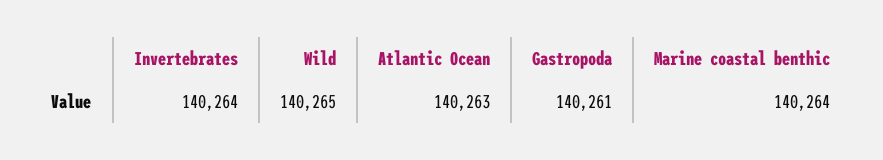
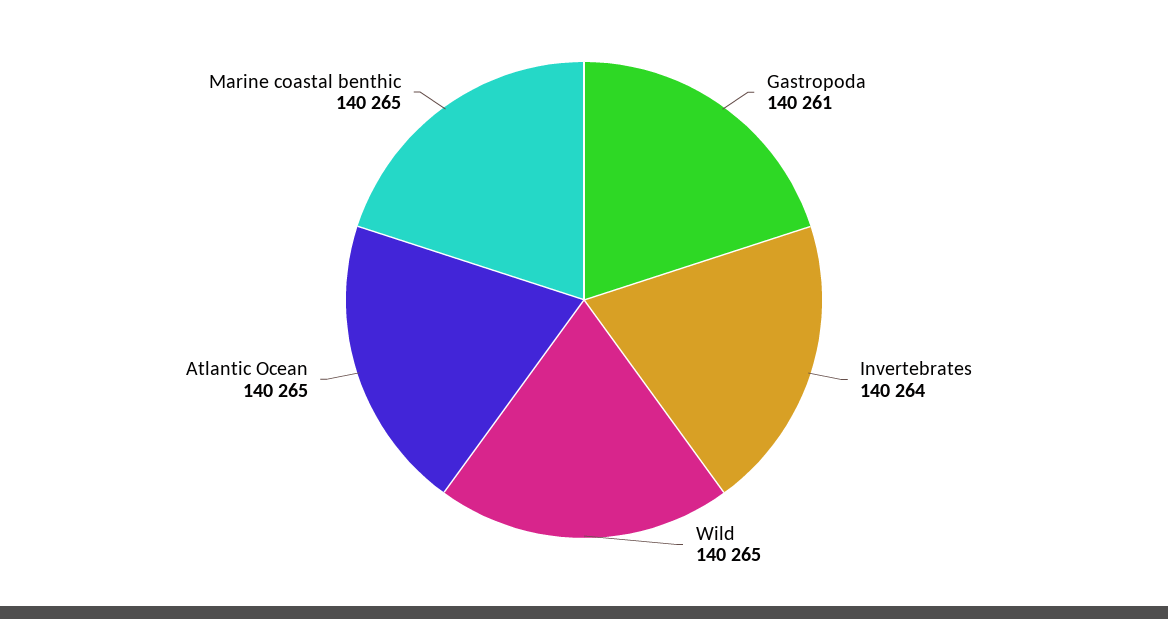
  {
    "Invertebrates": 140264,
    "Wild": 140265,
-   "Atlantic Ocean": 140263,
+   "Atlantic Ocean": 140265,
    "Gastropoda": 140261,
-   "Marine coastal benthic": 140264
+   "Marine coastal benthic": 140265
  }

